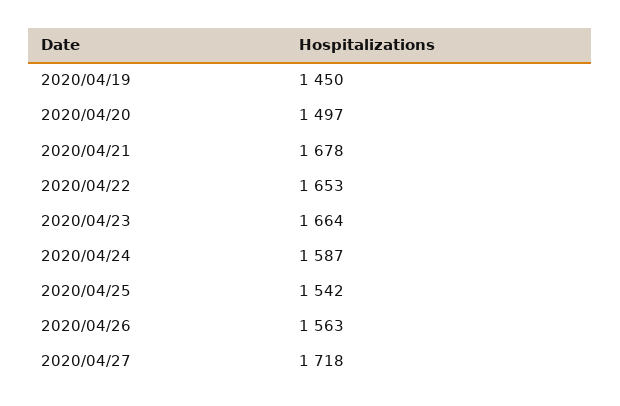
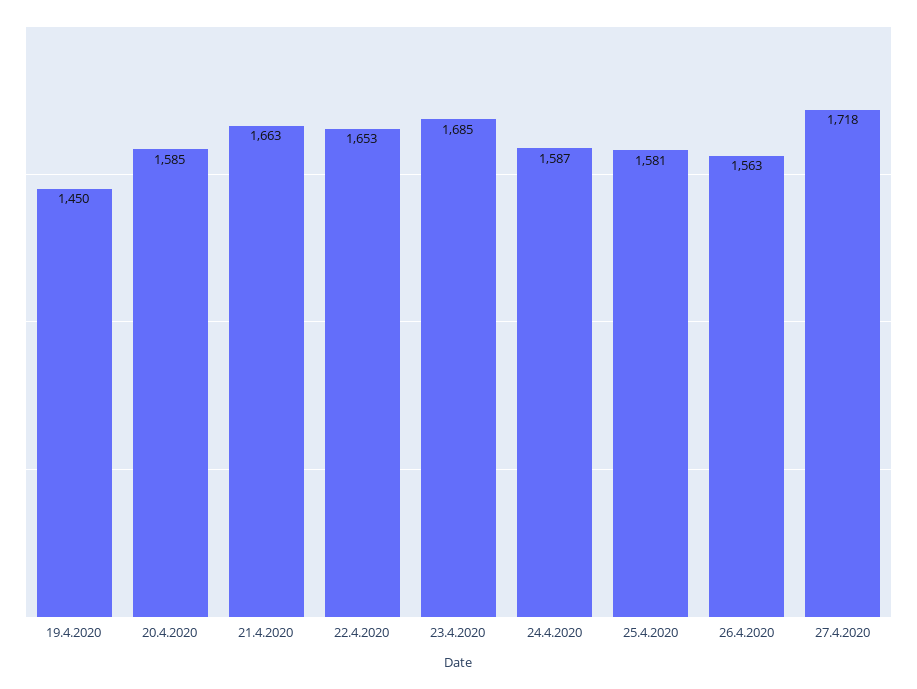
  {
    "2020/04/19": 1450,
-   "2020/04/20": 1497,
+   "2020/04/20": 1585,
-   "2020/04/21": 1678,
+   "2020/04/21": 1663,
    "2020/04/22": 1653,
-   "2020/04/23": 1664,
+   "2020/04/23": 1685,
    "2020/04/24": 1587,
-   "2020/04/25": 1542,
+   "2020/04/25": 1581,
    "2020/04/26": 1563,
    "2020/04/27": 1718
  }

